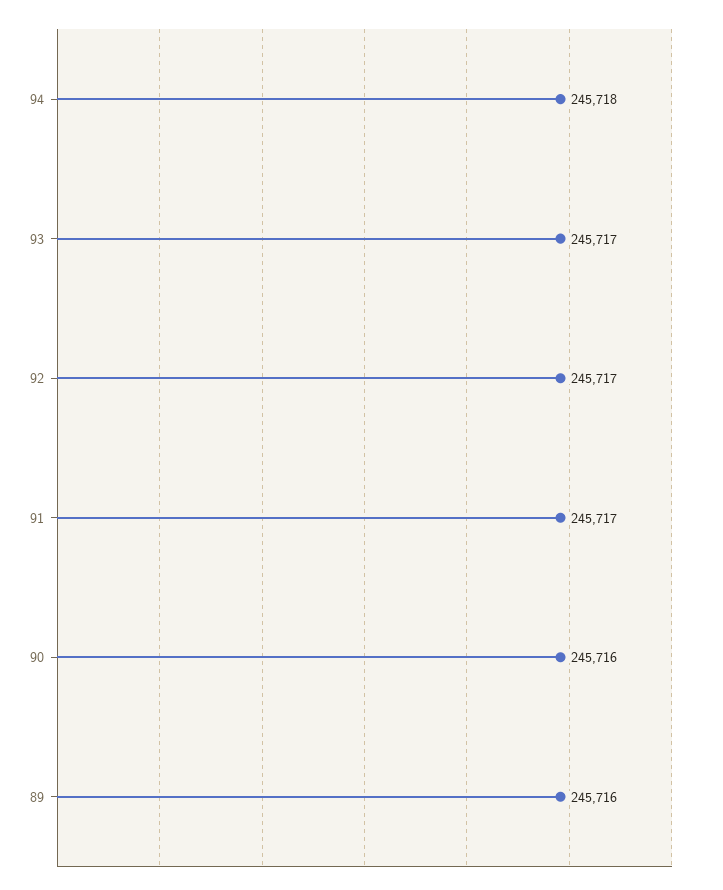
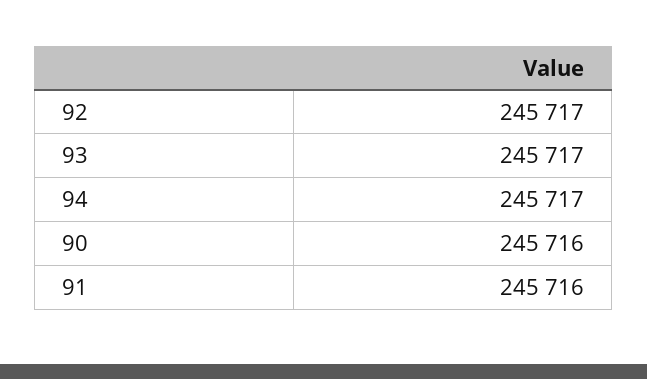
  {
-   "94": 245718,
+   "94": 245717,
    "93": 245717,
    "92": 245717,
-   "91": 245717,
+   "91": 245716,
-   "90": 245716,
+   "90": 245716
-   "89": 245716
  }

